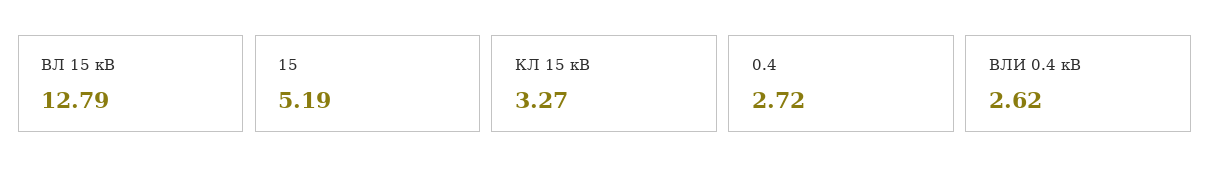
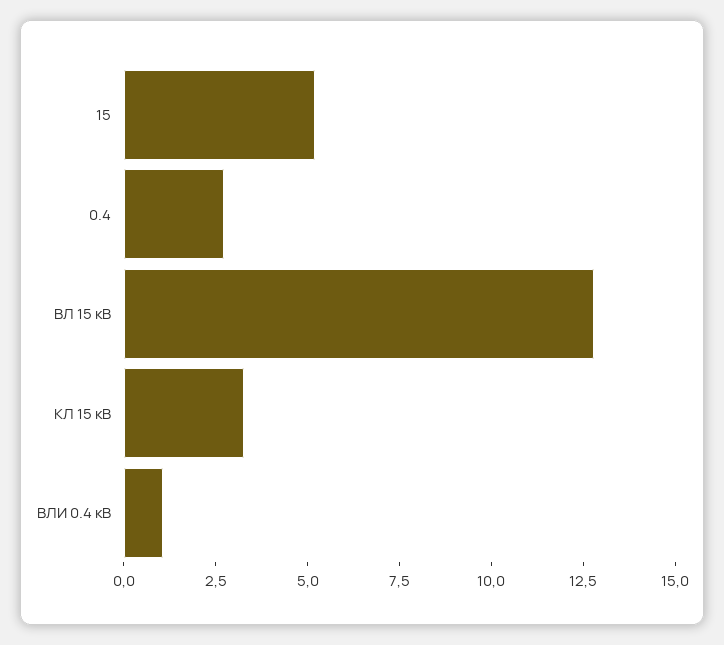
  {
    "ВЛ 15 кВ": 12.79,
    "15": 5.19,
    "КЛ 15 кВ": 3.27,
    "0.4": 2.72,
-   "ВЛИ 0.4 кВ": 2.62
+   "ВЛИ 0.4 кВ": 1
  }

